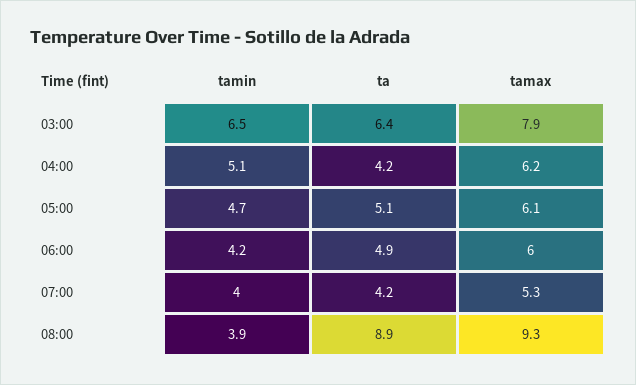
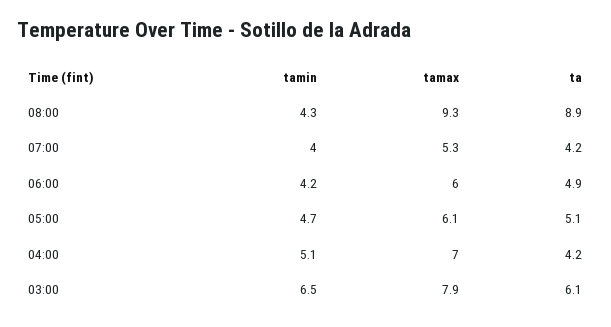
  {
    "tamin": {
      "03:00": 6.5,
      "04:00": 5.1,
      "05:00": 4.7,
      "06:00": 4.2,
      "07:00": 4,
-     "08:00": 3.9
+     "08:00": 4.3
    },
    "ta": {
-     "03:00": 6.4,
+     "03:00": 6.1,
      "04:00": 4.2,
      "05:00": 5.1,
      "06:00": 4.9,
      "07:00": 4.2,
      "08:00": 8.9
    },
    "tamax": {
      "03:00": 7.9,
-     "04:00": 6.2,
+     "04:00": 7,
      "05:00": 6.1,
      "06:00": 6,
      "07:00": 5.3,
      "08:00": 9.3
    }
  }

